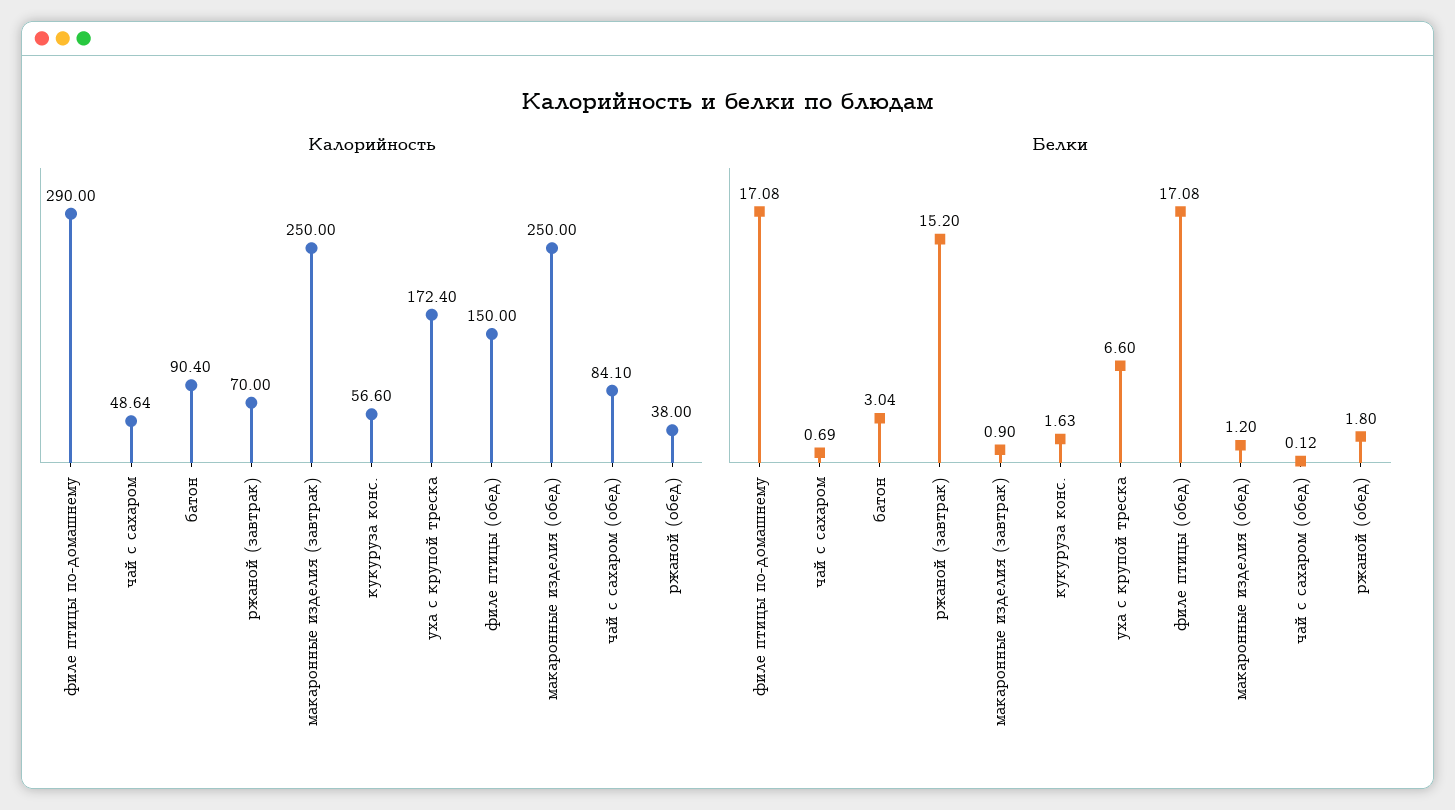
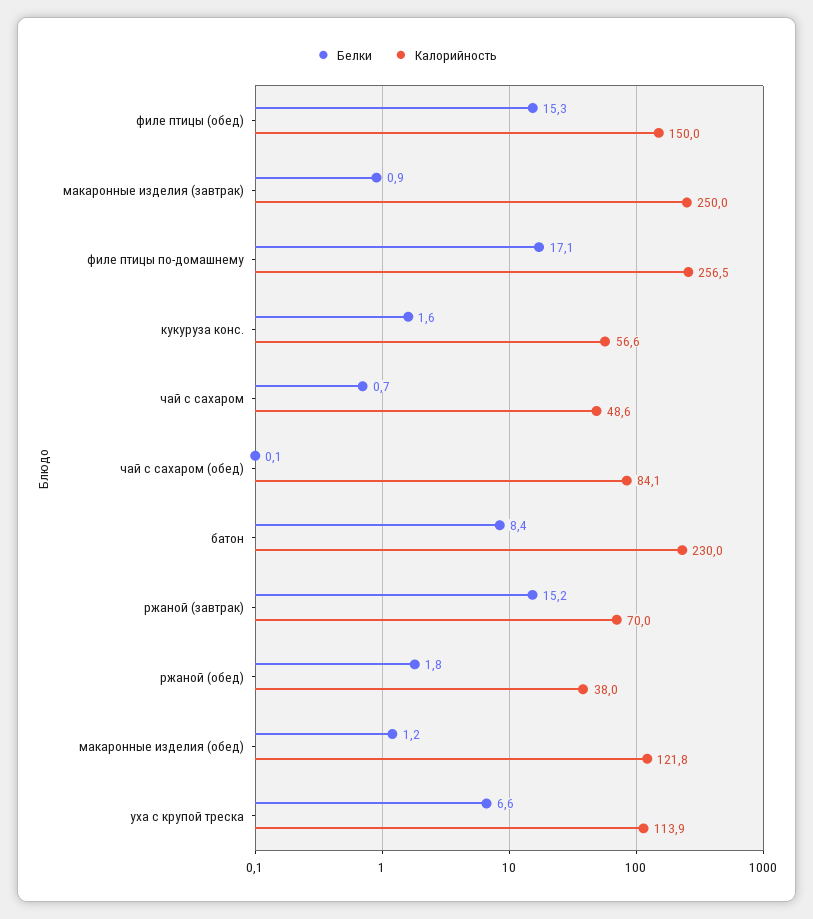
  {
    "Калорийность": {
-     "филе птицы по-домашнему": 290,
+     "филе птицы по-домашнему": 256.5,
      "чай с сахаром": 48.64,
-     "батон": 90.4,
+     "батон": 230,
      "ржаной (завтрак)": 70,
      "макаронные изделия (завтрак)": 250,
      "кукуруза конс.": 56.6,
-     "уха с крупой треска": 172.4,
+     "уха с крупой треска": 113.9,
      "филе птицы (обед)": 150,
-     "макаронные изделия (обед)": 250,
+     "макаронные изделия (обед)": 121.8,
      "чай с сахаром (обед)": 84.1,
      "ржаной (обед)": 38
    },
    "Белки": {
      "филе птицы по-домашнему": 17.08,
      "чай с сахаром": 0.69,
-     "батон": 3.04,
+     "батон": 8.4,
      "ржаной (завтрак)": 15.2,
      "макаронные изделия (завтрак)": 0.9,
      "кукуруза конс.": 1.63,
      "уха с крупой треска": 6.6,
-     "филе птицы (обед)": 17.08,
+     "филе птицы (обед)": 15.3,
      "макаронные изделия (обед)": 1.2,
      "чай с сахаром (обед)": 0.12,
      "ржаной (обед)": 1.8
    }
  }

